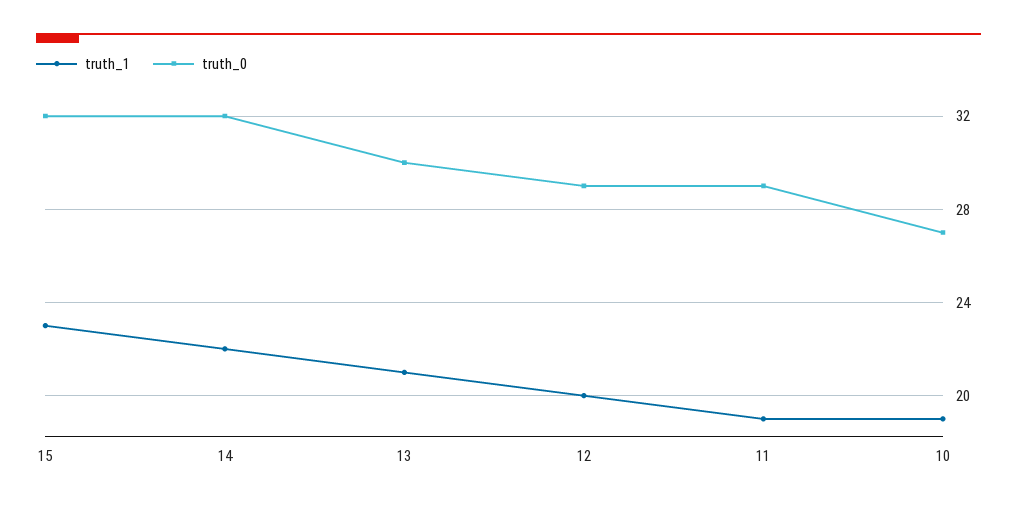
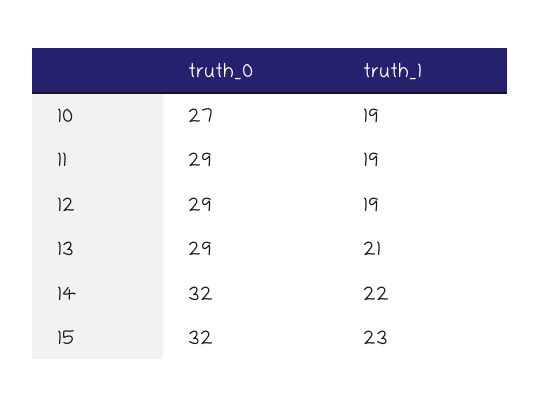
  {
    "truth_1": {
      "15": 23,
      "14": 22,
      "13": 21,
-     "12": 20,
+     "12": 19,
      "11": 19,
      "10": 19
    },
    "truth_0": {
      "15": 32,
      "14": 32,
-     "13": 30,
+     "13": 29,
      "12": 29,
      "11": 29,
      "10": 27
    }
  }

